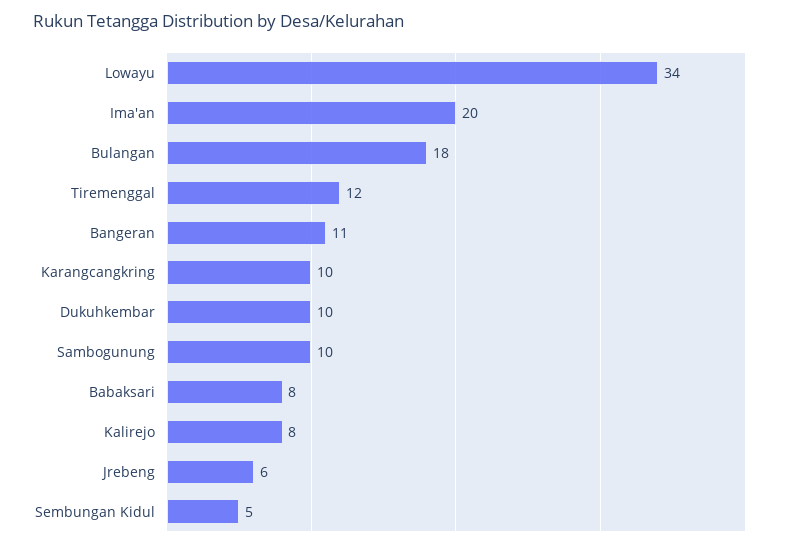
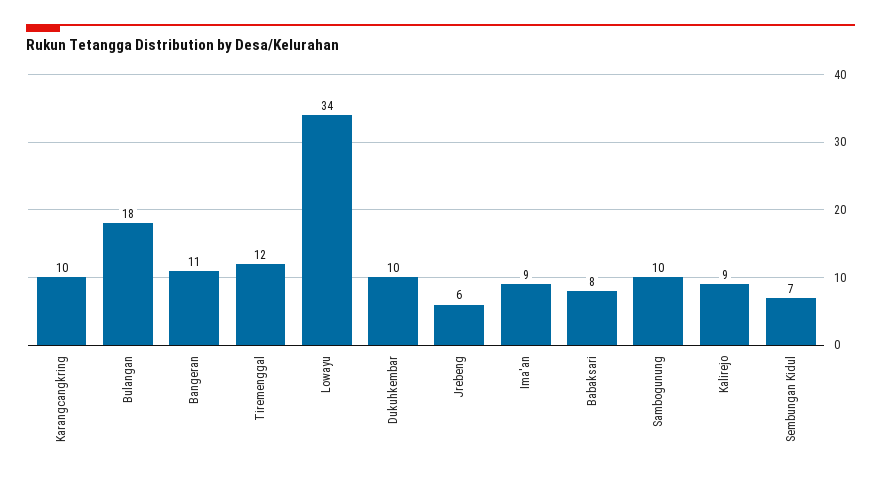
  {
    "Lowayu": 34,
-   "Ima'an": 20,
+   "Ima'an": 9,
    "Bulangan": 18,
    "Tiremenggal": 12,
    "Bangeran": 11,
    "Karangcangkring": 10,
    "Dukuhkembar": 10,
    "Sambogunung": 10,
    "Babaksari": 8,
-   "Kalirejo": 8,
+   "Kalirejo": 9,
    "Jrebeng": 6,
-   "Sembungan Kidul": 5
+   "Sembungan Kidul": 7
  }

